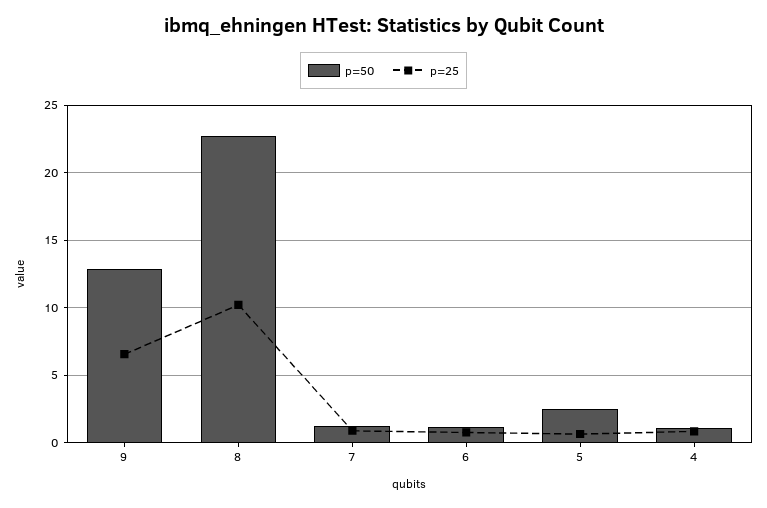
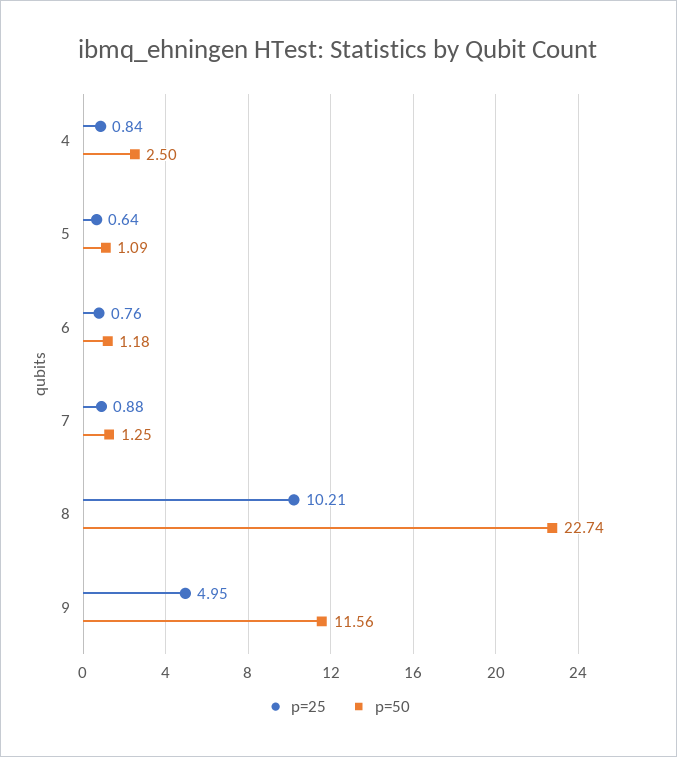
  {
    "p=50": {
-     "9": 13,
+     "9": 11.56,
      "8": 22.74,
      "7": 1.25,
      "6": 1.18,
-     "5": 2.5,
+     "5": 1.09,
-     "4": 1
+     "4": 2.5
    },
    "p=25": {
-     "9": 6.5,
+     "9": 4.95,
      "8": 10.21,
      "7": 0.88,
      "6": 0.76,
      "5": 0.64,
      "4": 0.84
    }
  }

